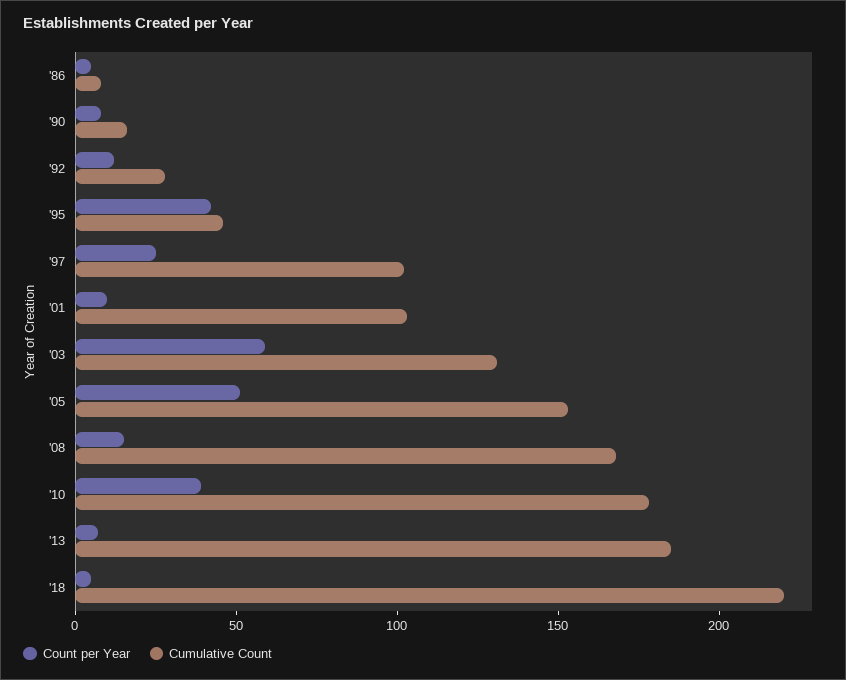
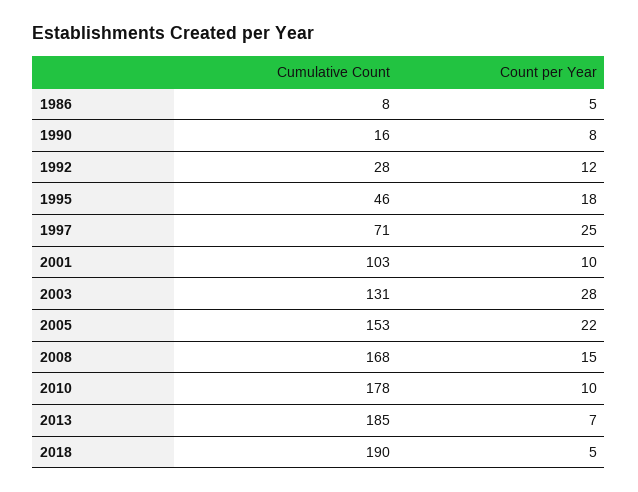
  {
    "Count per Year": {
      "'86": 5,
      "'90": 8,
      "'92": 12,
-     "'95": 40,
+     "'95": 18,
      "'97": 25,
      "'01": 10,
-     "'03": 60,
+     "'03": 28,
-     "'05": 50,
+     "'05": 22,
      "'08": 15,
-     "'10": 40,
+     "'10": 10,
      "'13": 7,
      "'18": 5
    },
    "Cumulative Count": {
      "'86": 8,
      "'90": 16,
      "'92": 28,
      "'95": 46,
-     "'97": 100,
+     "'97": 71,
      "'01": 103,
      "'03": 131,
      "'05": 153,
      "'08": 168,
      "'10": 178,
      "'13": 185,
-     "'18": 220
+     "'18": 190
    }
  }

